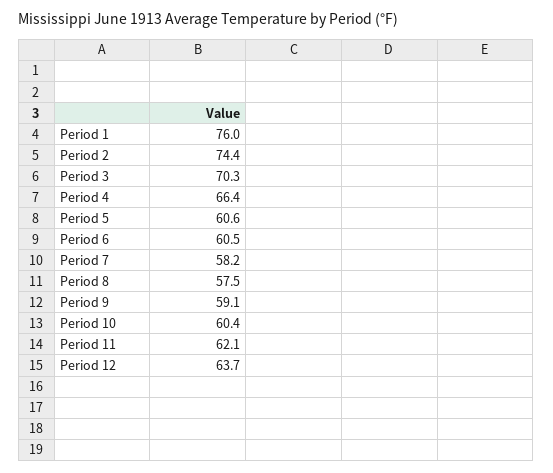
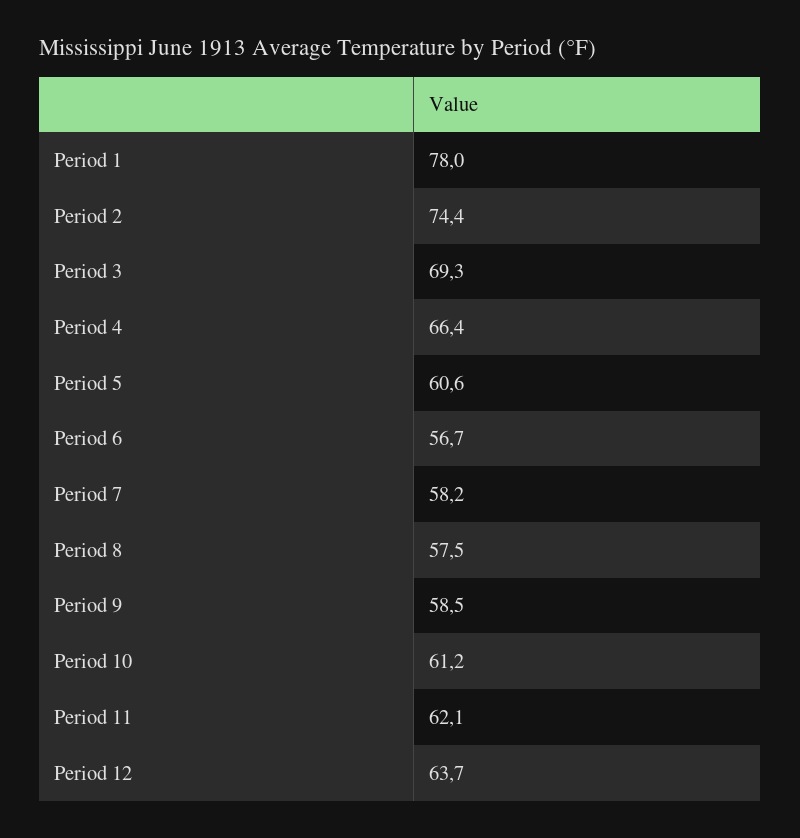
  {
-   "Period 1": 76,
+   "Period 1": 78,
    "Period 2": 74.4,
-   "Period 3": 70.3,
+   "Period 3": 69.3,
    "Period 4": 66.4,
    "Period 5": 60.6,
-   "Period 6": 60.5,
+   "Period 6": 56.7,
    "Period 7": 58.2,
    "Period 8": 57.5,
-   "Period 9": 59.1,
+   "Period 9": 58.5,
-   "Period 10": 60.4,
+   "Period 10": 61.2,
    "Period 11": 62.1,
    "Period 12": 63.7
  }

